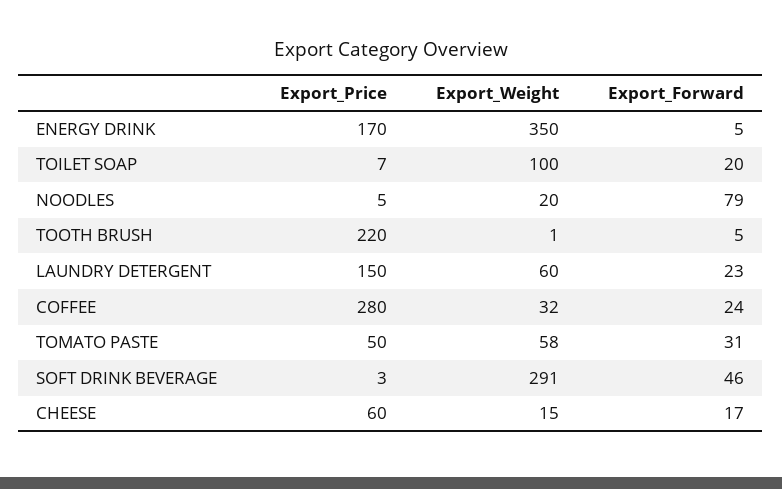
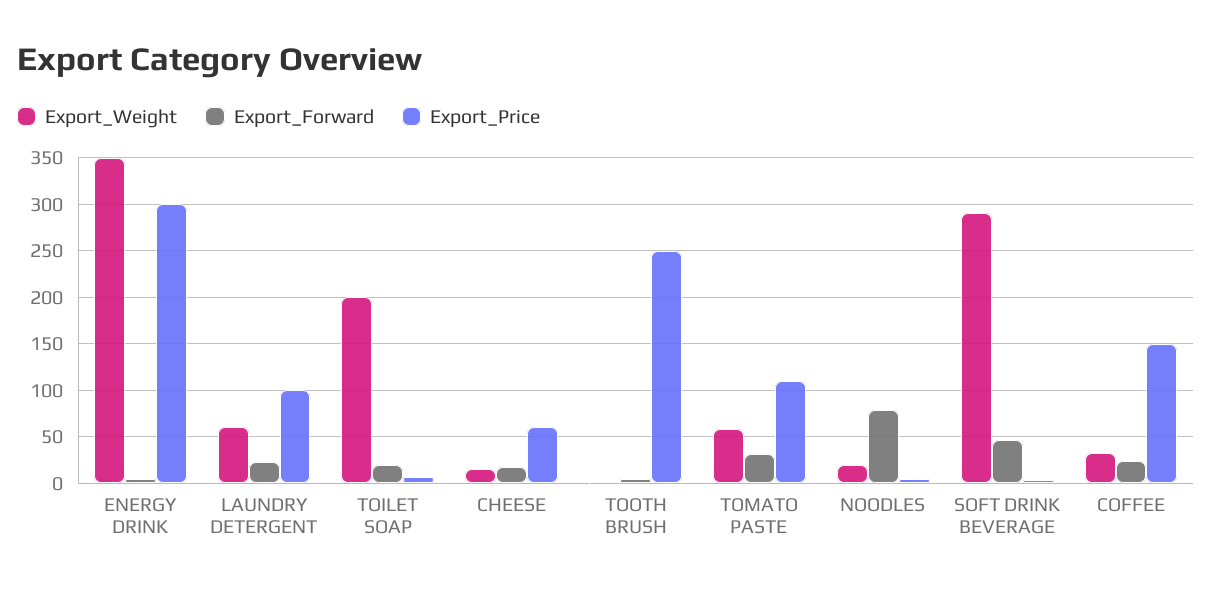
  {
    "Export_Price": {
-     "ENERGY DRINK": 170,
+     "ENERGY DRINK": 300,
      "TOILET SOAP": 7,
      "NOODLES": 5,
-     "TOOTH BRUSH": 220,
+     "TOOTH BRUSH": 250,
-     "LAUNDRY DETERGENT": 150,
+     "LAUNDRY DETERGENT": 100,
-     "COFFEE": 280,
+     "COFFEE": 150,
-     "TOMATO PASTE": 50,
+     "TOMATO PASTE": 110,
      "SOFT DRINK BEVERAGE": 3,
      "CHEESE": 60
    },
    "Export_Weight": {
      "ENERGY DRINK": 350,
-     "TOILET SOAP": 100,
+     "TOILET SOAP": 200,
      "NOODLES": 20,
      "TOOTH BRUSH": 1,
      "LAUNDRY DETERGENT": 60,
      "COFFEE": 32,
      "TOMATO PASTE": 58,
      "SOFT DRINK BEVERAGE": 291,
      "CHEESE": 15
    },
    "Export_Forward": {
      "ENERGY DRINK": 5,
      "TOILET SOAP": 20,
      "NOODLES": 79,
      "TOOTH BRUSH": 5,
      "LAUNDRY DETERGENT": 23,
      "COFFEE": 24,
      "TOMATO PASTE": 31,
      "SOFT DRINK BEVERAGE": 46,
      "CHEESE": 17
    }
  }

